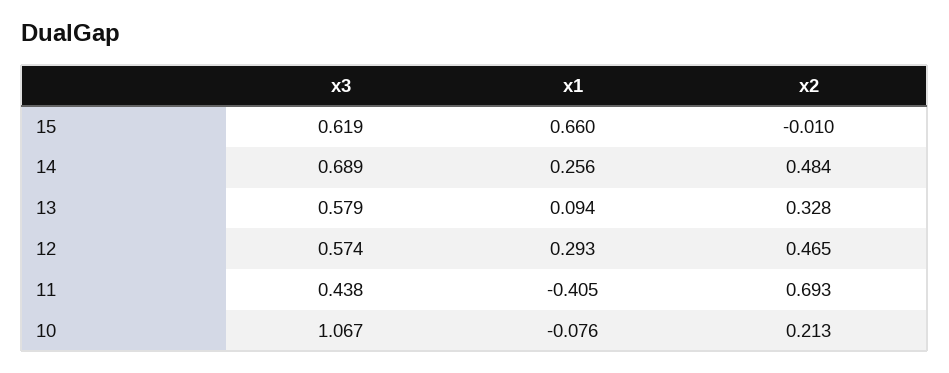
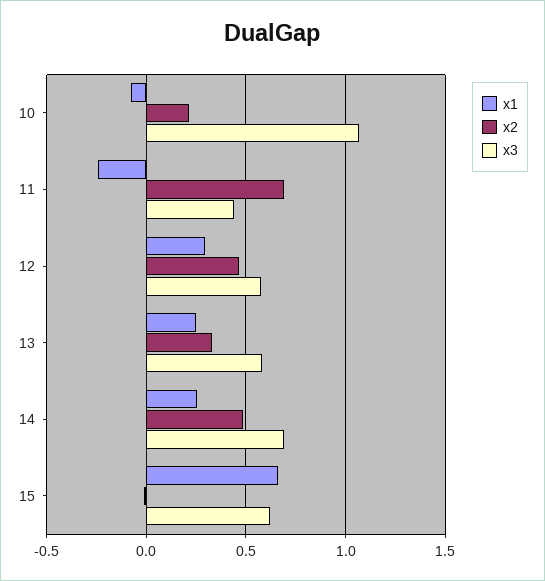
  {
    "x3": {
      "15": 0.619,
      "14": 0.689,
      "13": 0.579,
      "12": 0.574,
      "11": 0.438,
      "10": 1.067
    },
    "x1": {
      "15": 0.66,
      "14": 0.256,
-     "13": 0.094,
+     "13": 0.25,
      "12": 0.293,
-     "11": -0.405,
+     "11": -0.25,
      "10": -0.076
    },
    "x2": {
      "15": -0.01,
      "14": 0.484,
      "13": 0.328,
      "12": 0.465,
      "11": 0.693,
      "10": 0.213
    }
  }

